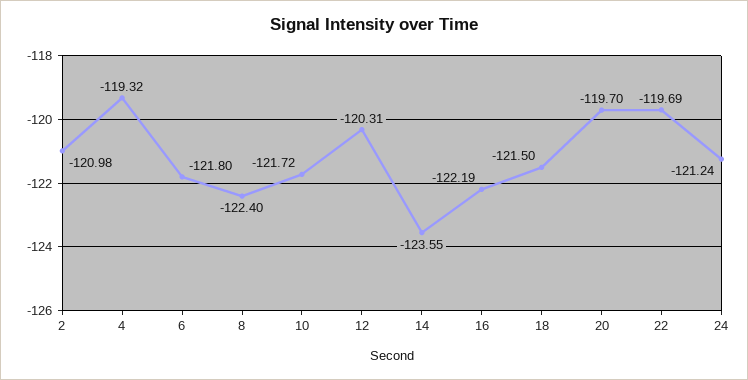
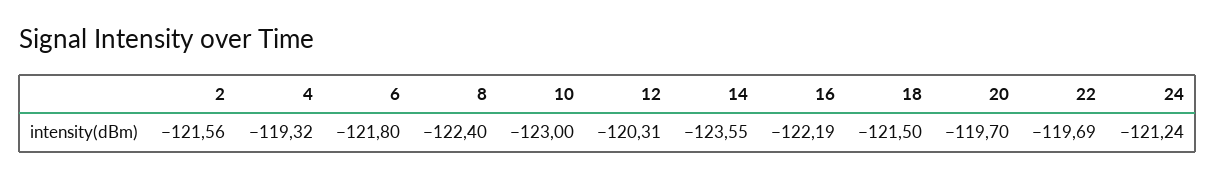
  {
-   "2": -120.98,
+   "2": -121.56,
    "4": -119.32,
    "6": -121.8,
    "8": -122.4,
-   "10": -121.72,
+   "10": -123,
    "12": -120.31,
    "14": -123.55,
    "16": -122.19,
    "18": -121.5,
    "20": -119.7,
    "22": -119.69,
    "24": -121.24
  }

